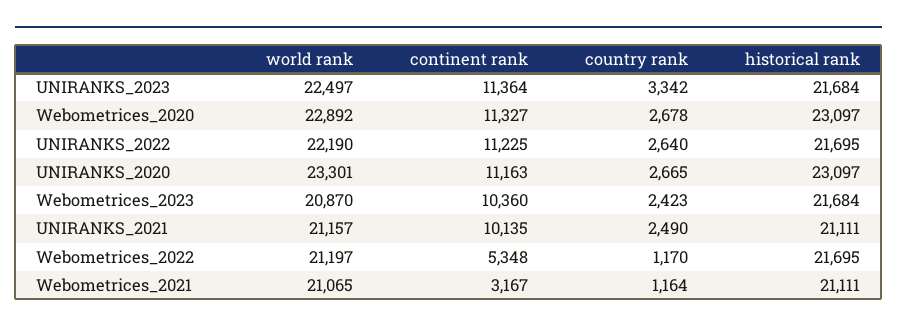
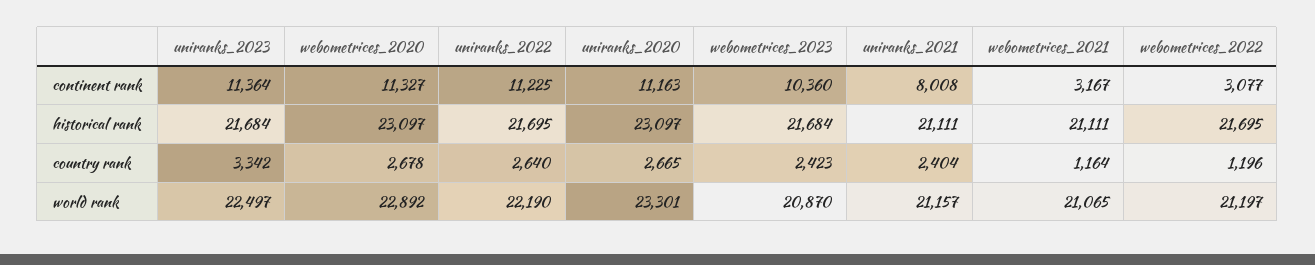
  {
    "world rank": {
      "UNIRANKS_2023": 22497,
      "Webometrices_2020": 22892,
      "UNIRANKS_2022": 22190,
      "UNIRANKS_2020": 23301,
      "Webometrices_2023": 20870,
      "UNIRANKS_2021": 21157,
      "Webometrices_2022": 21197,
      "Webometrices_2021": 21065
    },
    "continent rank": {
      "UNIRANKS_2023": 11364,
      "Webometrices_2020": 11327,
      "UNIRANKS_2022": 11225,
      "UNIRANKS_2020": 11163,
      "Webometrices_2023": 10360,
-     "UNIRANKS_2021": 10135,
+     "UNIRANKS_2021": 8008,
-     "Webometrices_2022": 5348,
+     "Webometrices_2022": 3077,
      "Webometrices_2021": 3167
    },
    "country rank": {
      "UNIRANKS_2023": 3342,
      "Webometrices_2020": 2678,
      "UNIRANKS_2022": 2640,
      "UNIRANKS_2020": 2665,
      "Webometrices_2023": 2423,
-     "UNIRANKS_2021": 2490,
+     "UNIRANKS_2021": 2404,
-     "Webometrices_2022": 1170,
+     "Webometrices_2022": 1196,
      "Webometrices_2021": 1164
    },
    "historical rank": {
      "UNIRANKS_2023": 21684,
      "Webometrices_2020": 23097,
      "UNIRANKS_2022": 21695,
      "UNIRANKS_2020": 23097,
      "Webometrices_2023": 21684,
      "UNIRANKS_2021": 21111,
      "Webometrices_2022": 21695,
      "Webometrices_2021": 21111
    }
  }

